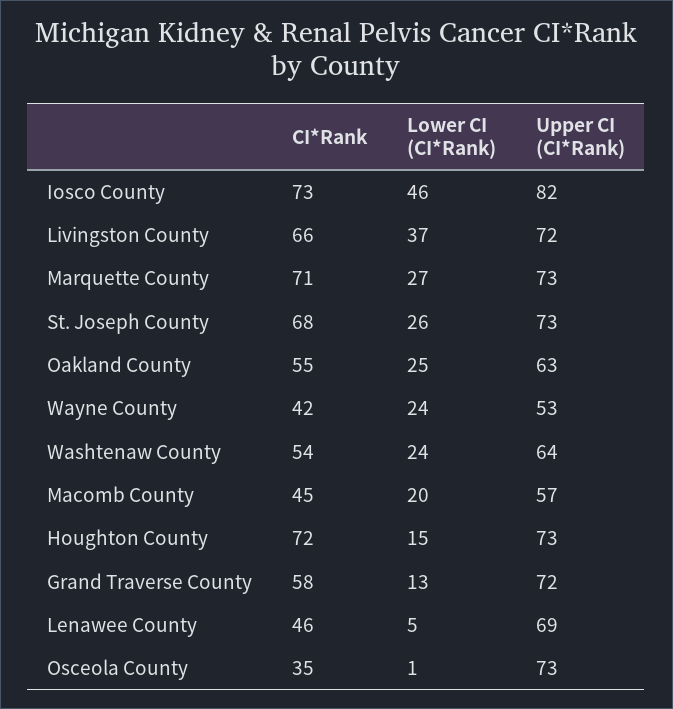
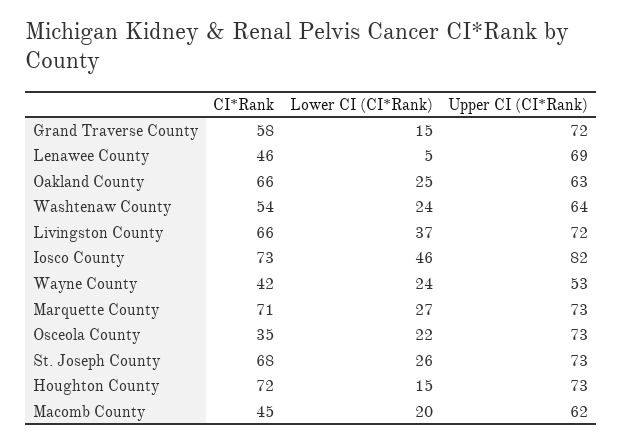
  {
    "CI*Rank": {
      "Iosco County": 73,
      "Livingston County": 66,
      "Marquette County": 71,
      "St. Joseph County": 68,
-     "Oakland County": 55,
+     "Oakland County": 66,
      "Wayne County": 42,
      "Washtenaw County": 54,
      "Macomb County": 45,
      "Houghton County": 72,
      "Grand Traverse County": 58,
      "Lenawee County": 46,
      "Osceola County": 35
    },
    "Lower CI (CI*Rank)": {
      "Iosco County": 46,
      "Livingston County": 37,
      "Marquette County": 27,
      "St. Joseph County": 26,
      "Oakland County": 25,
      "Wayne County": 24,
      "Washtenaw County": 24,
      "Macomb County": 20,
      "Houghton County": 15,
-     "Grand Traverse County": 13,
+     "Grand Traverse County": 15,
      "Lenawee County": 5,
-     "Osceola County": 1
+     "Osceola County": 22
    },
    "Upper CI (CI*Rank)": {
      "Iosco County": 82,
      "Livingston County": 72,
      "Marquette County": 73,
      "St. Joseph County": 73,
      "Oakland County": 63,
      "Wayne County": 53,
      "Washtenaw County": 64,
-     "Macomb County": 57,
+     "Macomb County": 62,
      "Houghton County": 73,
      "Grand Traverse County": 72,
      "Lenawee County": 69,
      "Osceola County": 73
    }
  }

